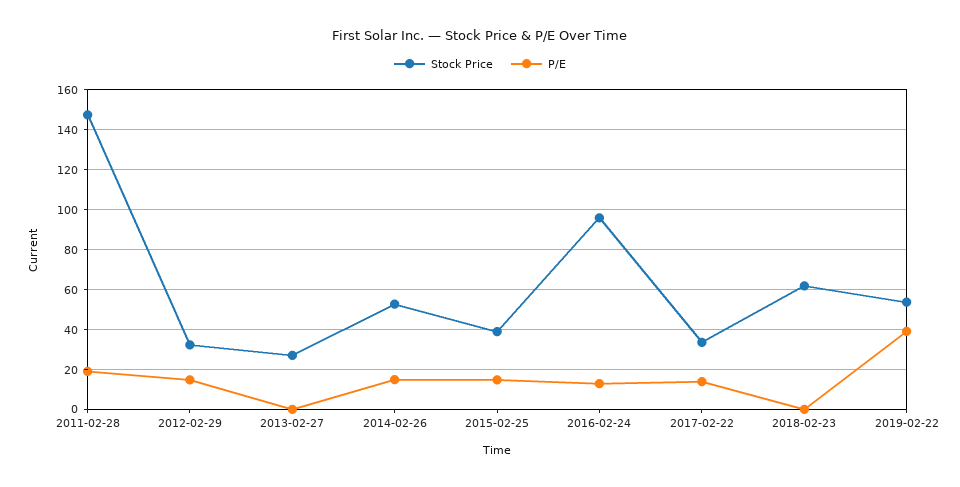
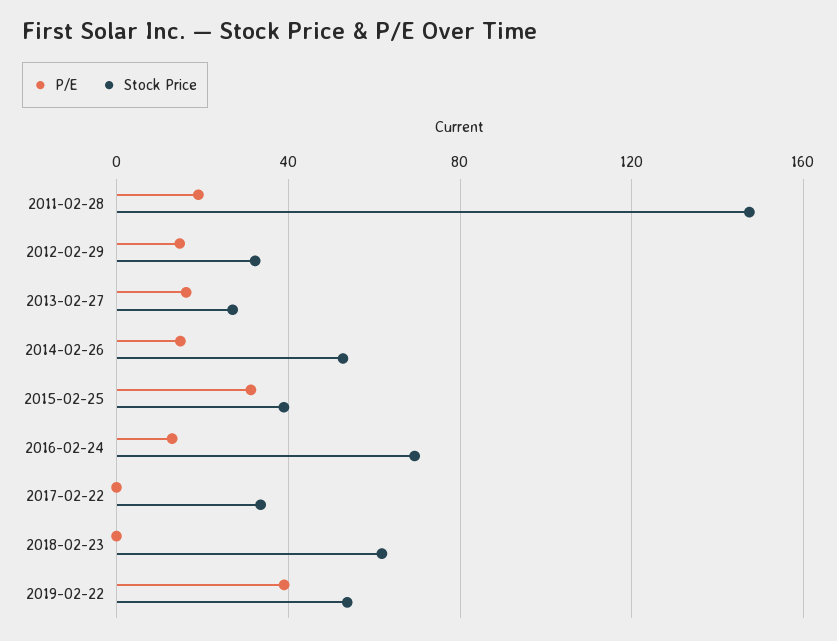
  {
    "Stock Price": {
      "2011-02-28": 145,
      "2012-02-29": 30,
      "2013-02-27": 25,
      "2014-02-26": 55,
      "2015-02-25": 40,
-     "2016-02-24": 95,
+     "2016-02-24": 70,
      "2017-02-22": 35,
      "2018-02-23": 60,
      "2019-02-22": 55
    },
    "P/E": {
      "2011-02-28": 20,
      "2012-02-29": 15,
-     "2013-02-27": 0,
+     "2013-02-27": 15,
      "2014-02-26": 15,
-     "2015-02-25": 15,
+     "2015-02-25": 30,
      "2016-02-24": 15,
-     "2017-02-22": 15,
+     "2017-02-22": 0,
      "2018-02-23": 0,
      "2019-02-22": 40
    }
  }

